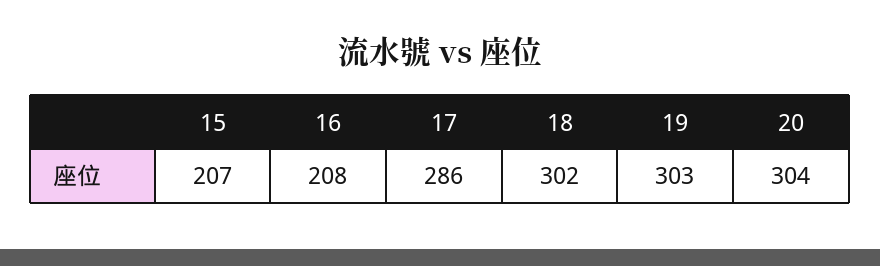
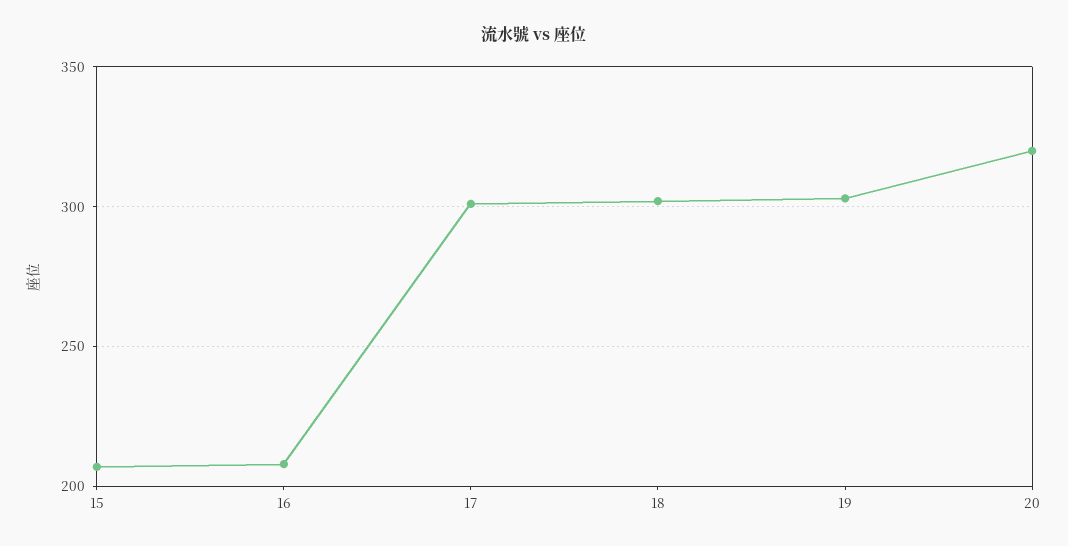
  {
    "15": 207,
    "16": 208,
-   "17": 286,
+   "17": 300,
    "18": 302,
    "19": 303,
-   "20": 304
+   "20": 320
  }

